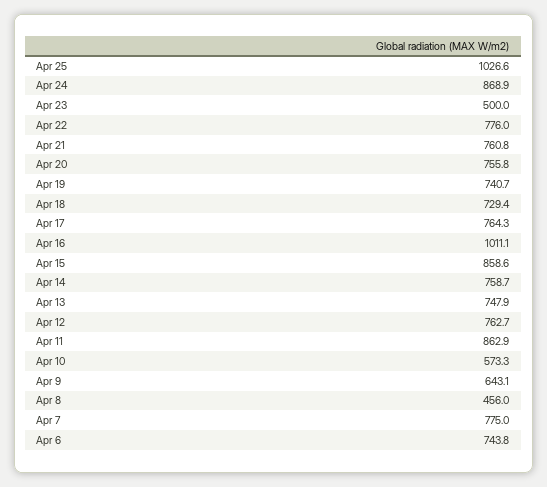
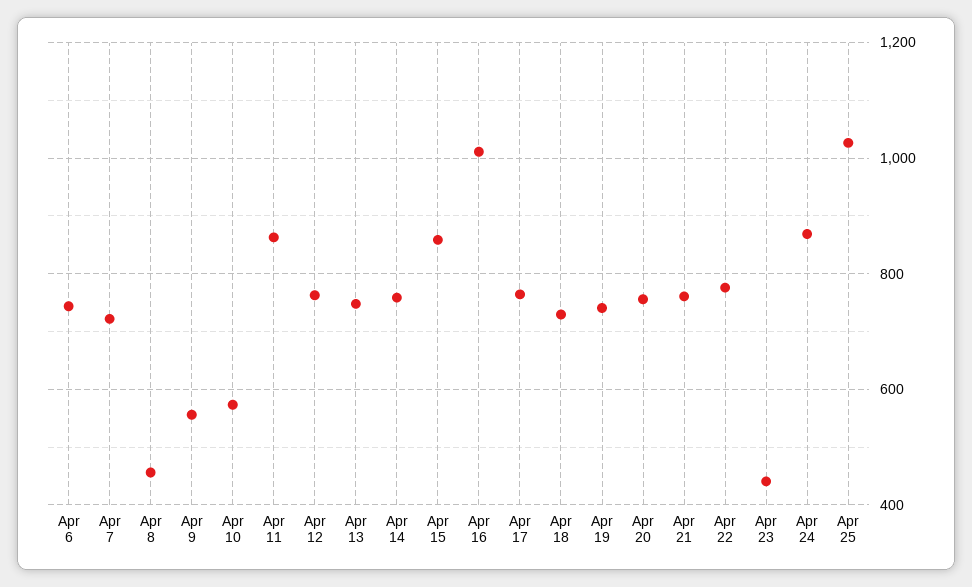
  {
    "Apr 25": 1026.6,
    "Apr 24": 868.9,
-   "Apr 23": 500,
+   "Apr 23": 440,
    "Apr 22": 776,
    "Apr 21": 760.8,
    "Apr 20": 755.8,
    "Apr 19": 740.7,
    "Apr 18": 729.4,
    "Apr 17": 764.3,
    "Apr 16": 1011.1,
    "Apr 15": 858.6,
    "Apr 14": 758.7,
    "Apr 13": 747.9,
    "Apr 12": 762.7,
    "Apr 11": 862.9,
    "Apr 10": 573.3,
-   "Apr 9": 643.1,
+   "Apr 9": 560,
    "Apr 8": 456,
-   "Apr 7": 775,
+   "Apr 7": 720,
    "Apr 6": 743.8
  }

